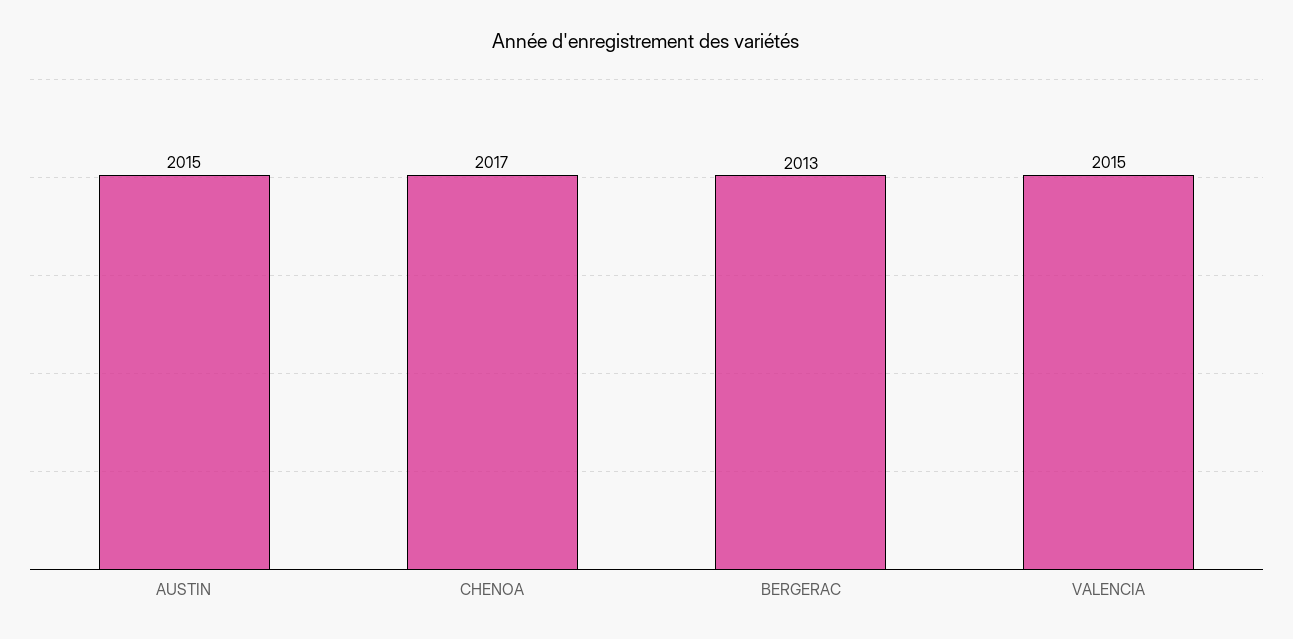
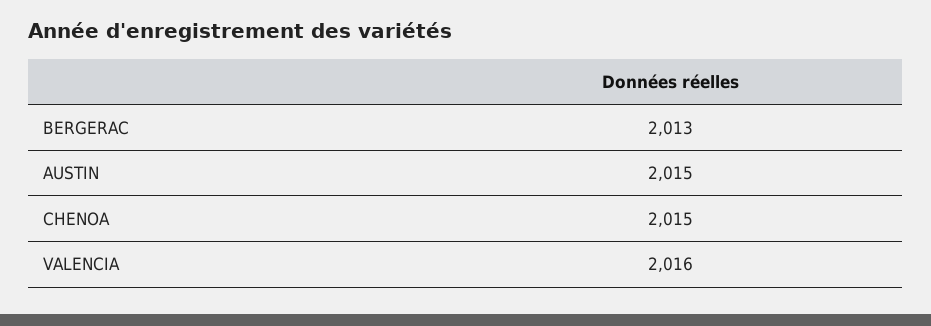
  {
    "AUSTIN": 2015,
-   "CHENOA": 2017,
+   "CHENOA": 2015,
    "BERGERAC": 2013,
-   "VALENCIA": 2015
+   "VALENCIA": 2016
  }

